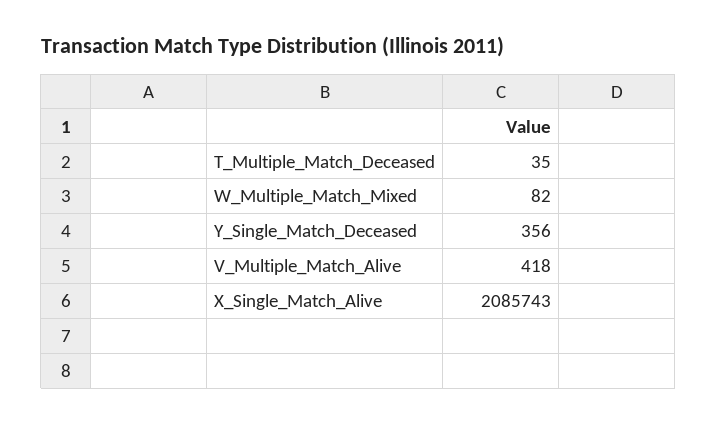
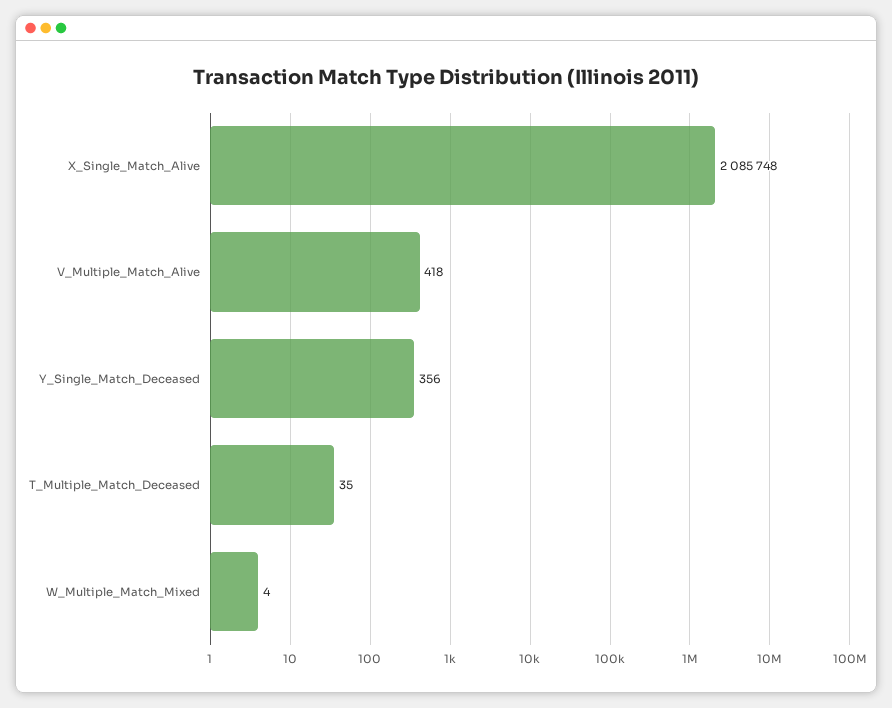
  {
    "T_Multiple_Match_Deceased": 35,
-   "W_Multiple_Match_Mixed": 82,
+   "W_Multiple_Match_Mixed": 4,
    "Y_Single_Match_Deceased": 356,
    "V_Multiple_Match_Alive": 418,
-   "X_Single_Match_Alive": 2085743
+   "X_Single_Match_Alive": 2085748
  }

